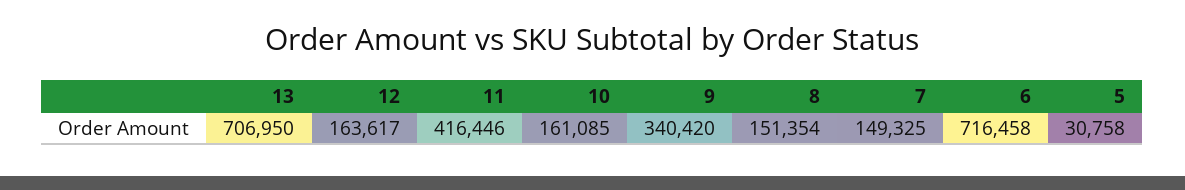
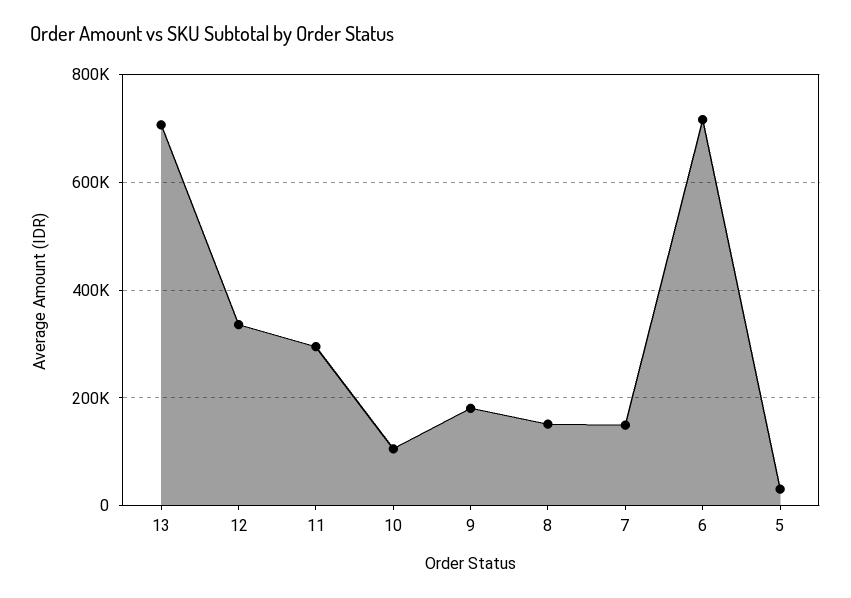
  {
    "13": 706950,
-   "12": 163617,
+   "12": 340000,
-   "11": 416446,
+   "11": 300000,
-   "10": 161085,
+   "10": 100000,
-   "9": 340420,
+   "9": 180000,
    "8": 151354,
    "7": 149325,
    "6": 716458,
    "5": 30758
  }

